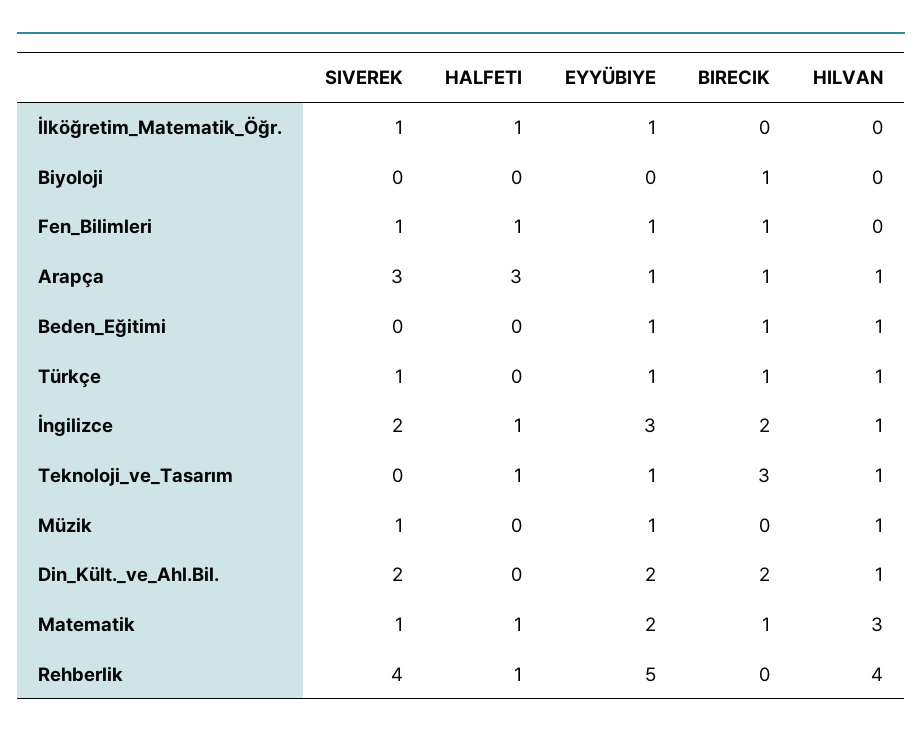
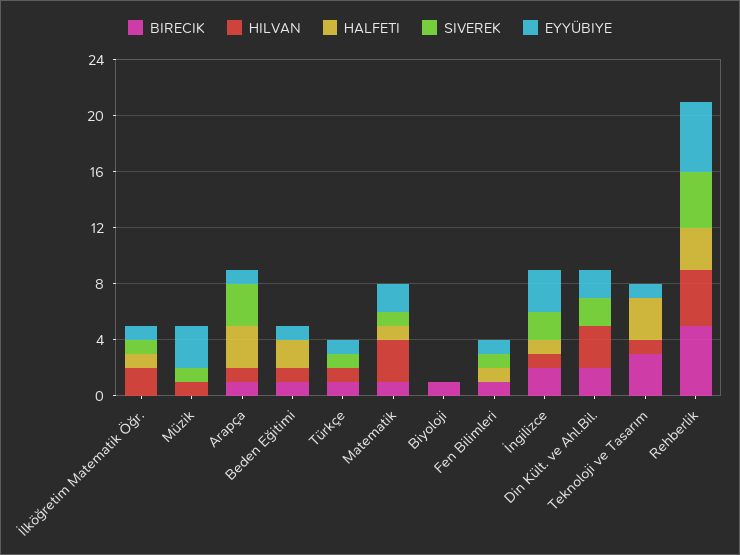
  {
    "SIVEREK": {
      "İlköğretim_Matematik_Öğr.": 1,
      "Biyoloji": 0,
      "Fen_Bilimleri": 1,
      "Arapça": 3,
      "Beden_Eğitimi": 0,
      "Türkçe": 1,
      "İngilizce": 2,
      "Teknoloji_ve_Tasarım": 0,
      "Müzik": 1,
      "Din_Kült._ve_Ahl.Bil.": 2,
      "Matematik": 1,
      "Rehberlik": 4
    },
    "HALFETI": {
      "İlköğretim_Matematik_Öğr.": 1,
      "Biyoloji": 0,
      "Fen_Bilimleri": 1,
      "Arapça": 3,
-     "Beden_Eğitimi": 0,
+     "Beden_Eğitimi": 2,
      "Türkçe": 0,
      "İngilizce": 1,
-     "Teknoloji_ve_Tasarım": 1,
+     "Teknoloji_ve_Tasarım": 3,
      "Müzik": 0,
      "Din_Kült._ve_Ahl.Bil.": 0,
      "Matematik": 1,
-     "Rehberlik": 1
+     "Rehberlik": 3
    },
    "EYYÜBIYE": {
      "İlköğretim_Matematik_Öğr.": 1,
      "Biyoloji": 0,
      "Fen_Bilimleri": 1,
      "Arapça": 1,
      "Beden_Eğitimi": 1,
      "Türkçe": 1,
      "İngilizce": 3,
      "Teknoloji_ve_Tasarım": 1,
-     "Müzik": 1,
+     "Müzik": 3,
      "Din_Kült._ve_Ahl.Bil.": 2,
      "Matematik": 2,
      "Rehberlik": 5
    },
    "BIRECIK": {
      "İlköğretim_Matematik_Öğr.": 0,
      "Biyoloji": 1,
      "Fen_Bilimleri": 1,
      "Arapça": 1,
      "Beden_Eğitimi": 1,
      "Türkçe": 1,
      "İngilizce": 2,
      "Teknoloji_ve_Tasarım": 3,
      "Müzik": 0,
      "Din_Kült._ve_Ahl.Bil.": 2,
      "Matematik": 1,
-     "Rehberlik": 0
+     "Rehberlik": 5
    },
    "HILVAN": {
-     "İlköğretim_Matematik_Öğr.": 0,
+     "İlköğretim_Matematik_Öğr.": 2,
      "Biyoloji": 0,
      "Fen_Bilimleri": 0,
      "Arapça": 1,
      "Beden_Eğitimi": 1,
      "Türkçe": 1,
      "İngilizce": 1,
      "Teknoloji_ve_Tasarım": 1,
      "Müzik": 1,
-     "Din_Kült._ve_Ahl.Bil.": 1,
+     "Din_Kült._ve_Ahl.Bil.": 3,
      "Matematik": 3,
      "Rehberlik": 4
    }
  }

